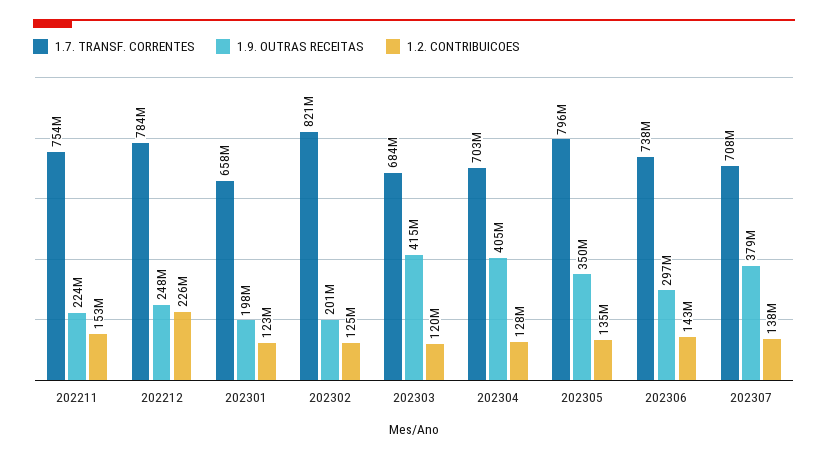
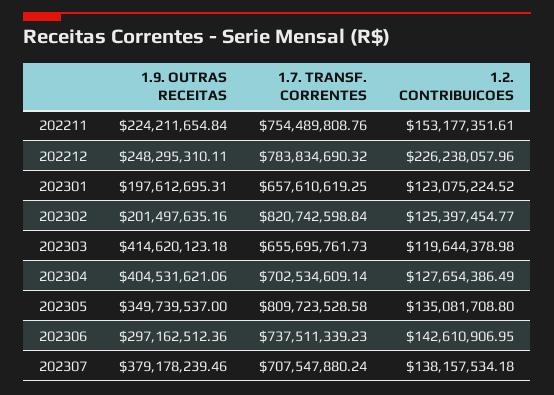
  {
    "1.7. TRANSF. CORRENTES": {
      "202211": 754489808.76,
      "202212": 783834690.32,
      "202301": 657610619.25,
      "202302": 820742598.84,
-     "202303": 684000000,
+     "202303": 655695761.73,
      "202304": 702534609.14,
-     "202305": 796000000,
+     "202305": 809723528.58,
      "202306": 737511339.23,
      "202307": 707547880.24
    },
    "1.9. OUTRAS RECEITAS": {
      "202211": 224211654.84,
      "202212": 248295310.11,
      "202301": 197612695.31,
      "202302": 201497635.16,
      "202303": 414620123.18,
      "202304": 404531621.06,
      "202305": 349739537,
      "202306": 297162512.36,
      "202307": 379178239.46
    },
    "1.2. CONTRIBUICOES": {
      "202211": 153177351.61,
      "202212": 226238057.96,
      "202301": 123075224.52,
      "202302": 125397454.77,
      "202303": 119644378.98,
      "202304": 127654386.49,
      "202305": 135081708.8,
      "202306": 142610906.95,
      "202307": 138157534.18
    }
  }

